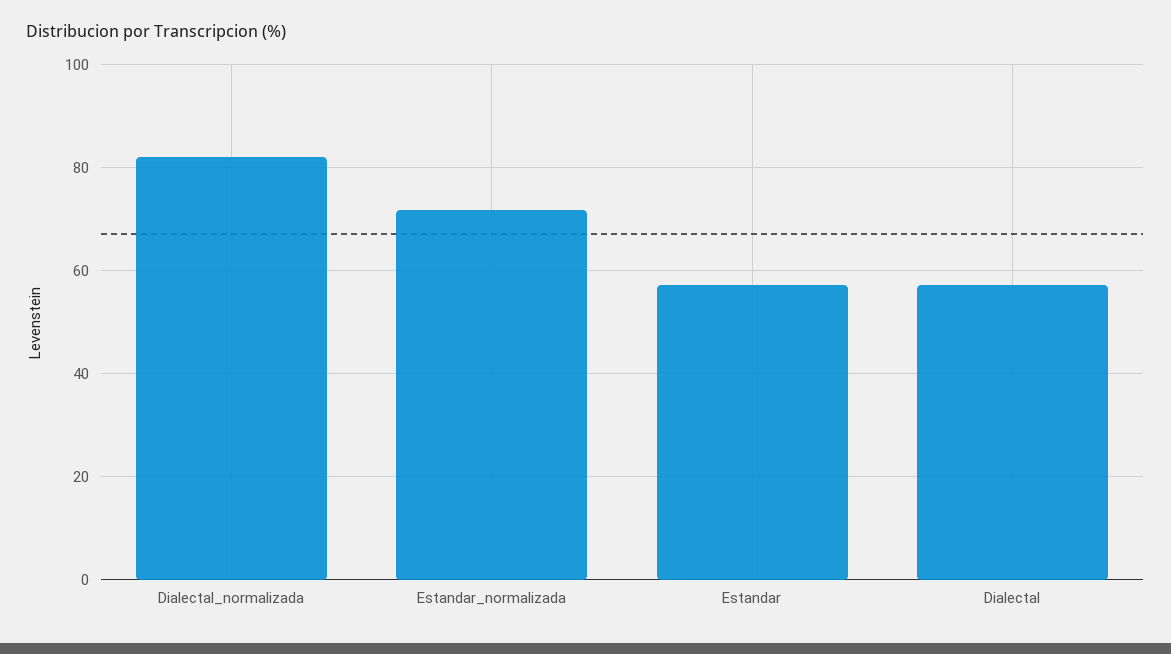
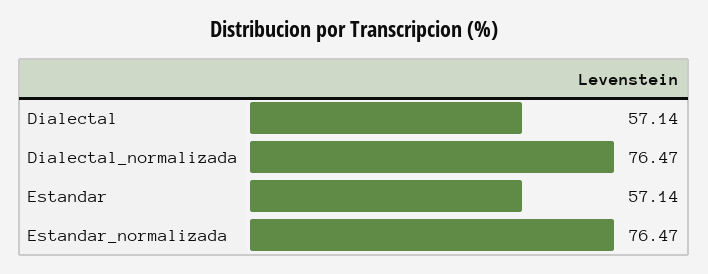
  {
-   "Dialectal_normalizada": 82,
+   "Dialectal_normalizada": 76.47,
-   "Estandar_normalizada": 72,
+   "Estandar_normalizada": 76.47,
    "Estandar": 57.14,
    "Dialectal": 57.14
  }

